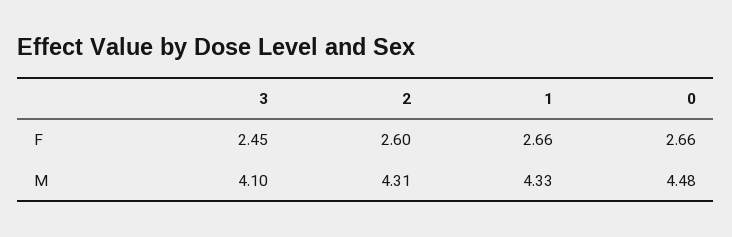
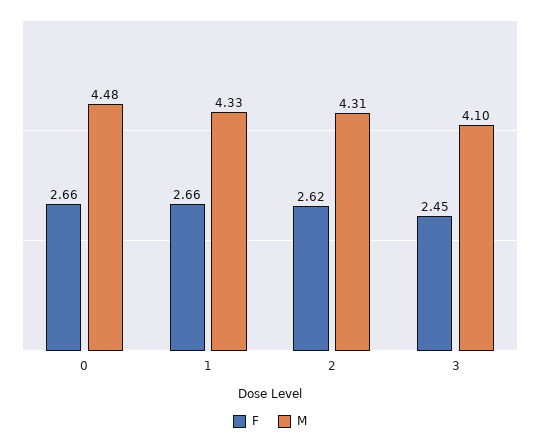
  {
    "F": {
      "3": 2.45,
-     "2": 2.6,
+     "2": 2.62,
      "1": 2.66,
      "0": 2.66
    },
    "M": {
      "3": 4.1,
      "2": 4.31,
      "1": 4.33,
      "0": 4.48
    }
  }

